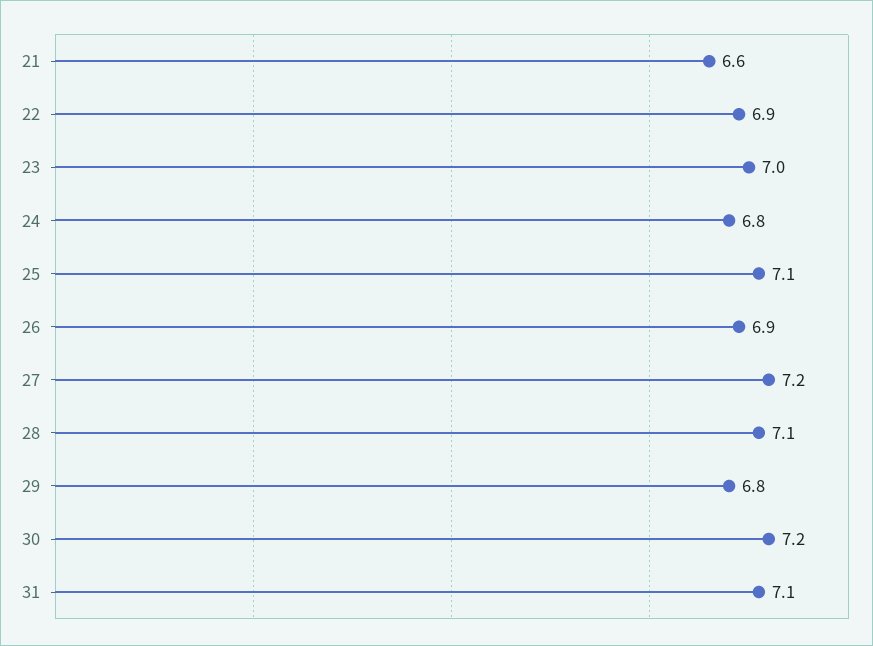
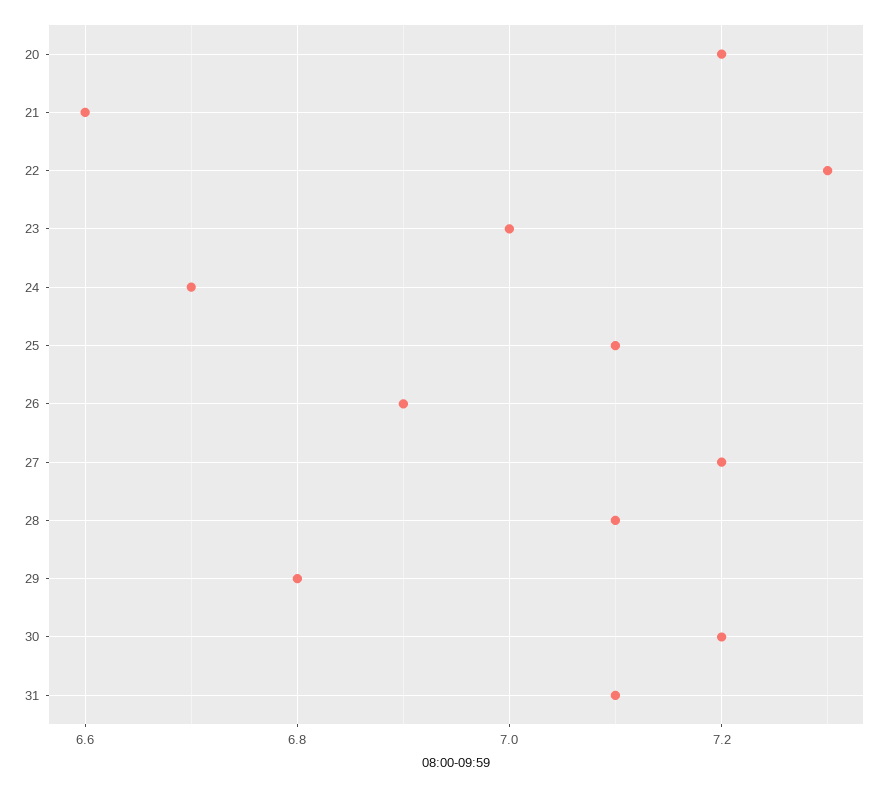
  {
    "21": 6.6,
-   "22": 6.9,
+   "22": 7.3,
    "23": 7,
-   "24": 6.8,
+   "24": 6.7,
    "25": 7.1,
    "26": 6.9,
    "27": 7.2,
    "28": 7.1,
    "29": 6.8,
    "30": 7.2,
-   "31": 7.1
+   "31": 7.1,
+   "20": 7.2
  }

